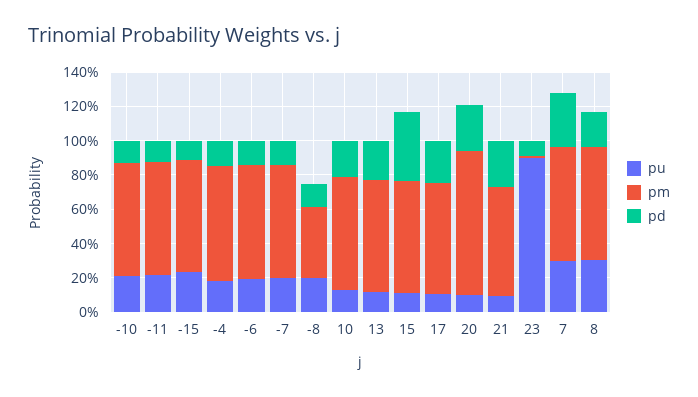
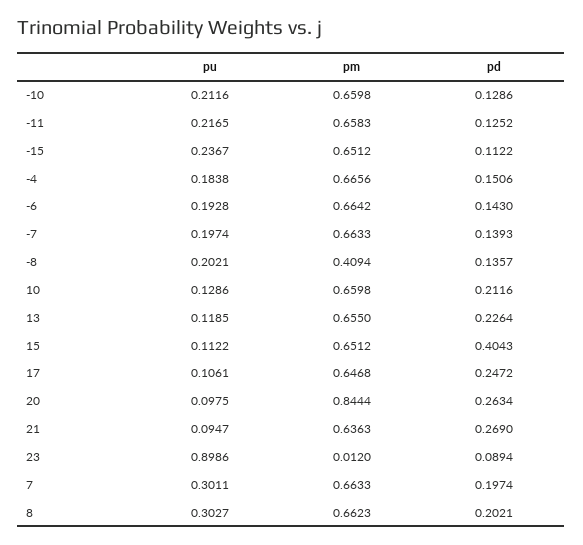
  {
    "pu": {
      "-10": 0.2116,
      "-11": 0.2165,
      "-15": 0.2367,
      "-4": 0.1838,
      "-6": 0.1928,
      "-7": 0.1974,
      "-8": 0.2021,
      "10": 0.1286,
      "13": 0.1185,
      "15": 0.1122,
      "17": 0.1061,
      "20": 0.0975,
      "21": 0.0947,
      "23": 0.8986,
      "7": 0.3011,
      "8": 0.3027
    },
    "pm": {
      "-10": 0.6598,
      "-11": 0.6583,
      "-15": 0.6512,
      "-4": 0.6656,
      "-6": 0.6642,
      "-7": 0.6633,
      "-8": 0.4094,
      "10": 0.6598,
      "13": 0.655,
      "15": 0.6512,
      "17": 0.6468,
      "20": 0.8444,
      "21": 0.6363,
      "23": 0.012,
      "7": 0.6633,
      "8": 0.6623
    },
    "pd": {
      "-10": 0.1286,
      "-11": 0.1252,
      "-15": 0.1122,
      "-4": 0.1506,
      "-6": 0.143,
      "-7": 0.1393,
      "-8": 0.1357,
      "10": 0.2116,
      "13": 0.2264,
      "15": 0.4043,
      "17": 0.2472,
      "20": 0.2634,
      "21": 0.269,
      "23": 0.0894,
-     "7": 0.3,
+     "7": 0.1974,
      "8": 0.2021
    }
  }

